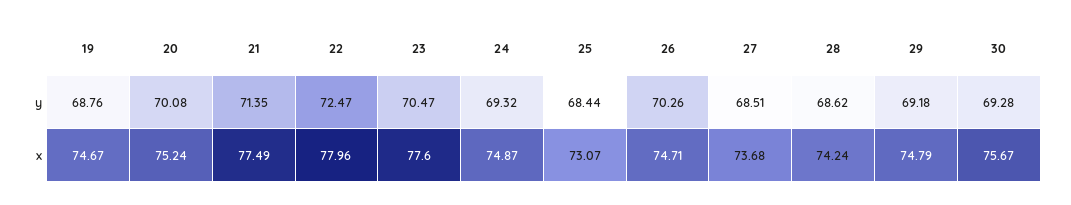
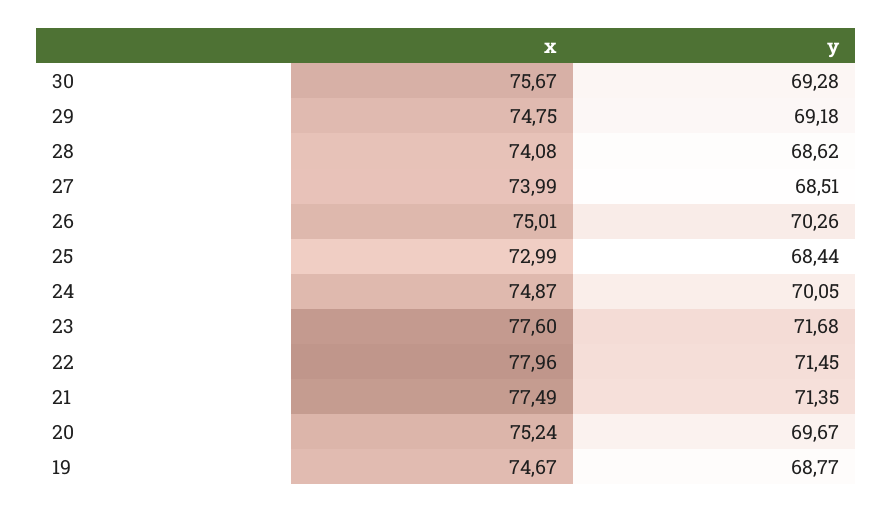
  {
    "19": {
-     "y": 68.76,
+     "y": 68.77,
      "x": 74.67
    },
    "20": {
-     "y": 70.08,
+     "y": 69.67,
      "x": 75.24
    },
    "21": {
      "y": 71.35,
      "x": 77.49
    },
    "22": {
-     "y": 72.47,
+     "y": 71.45,
      "x": 77.96
    },
    "23": {
-     "y": 70.47,
+     "y": 71.68,
      "x": 77.6
    },
    "24": {
-     "y": 69.32,
+     "y": 70.05,
      "x": 74.87
    },
    "25": {
      "y": 68.44,
-     "x": 73.07
+     "x": 72.99
    },
    "26": {
      "y": 70.26,
-     "x": 74.71
+     "x": 75.01
    },
    "27": {
      "y": 68.51,
-     "x": 73.68
+     "x": 73.99
    },
    "28": {
      "y": 68.62,
-     "x": 74.24
+     "x": 74.08
    },
    "29": {
      "y": 69.18,
-     "x": 74.79
+     "x": 74.75
    },
    "30": {
      "y": 69.28,
      "x": 75.67
    }
  }

